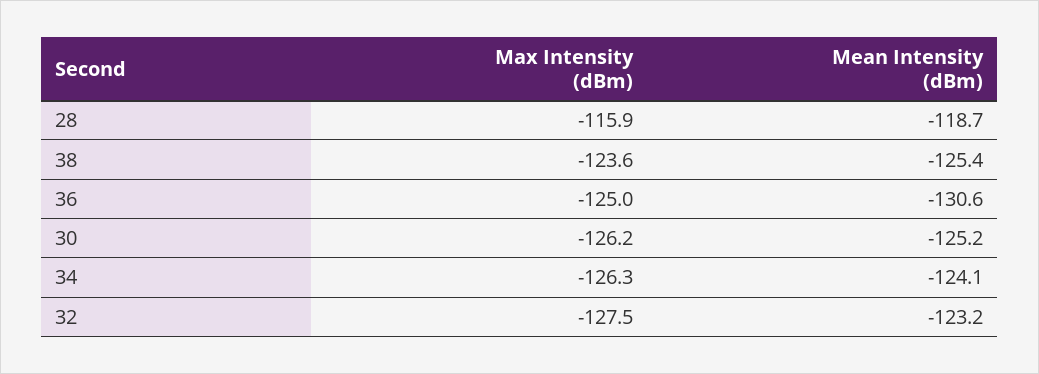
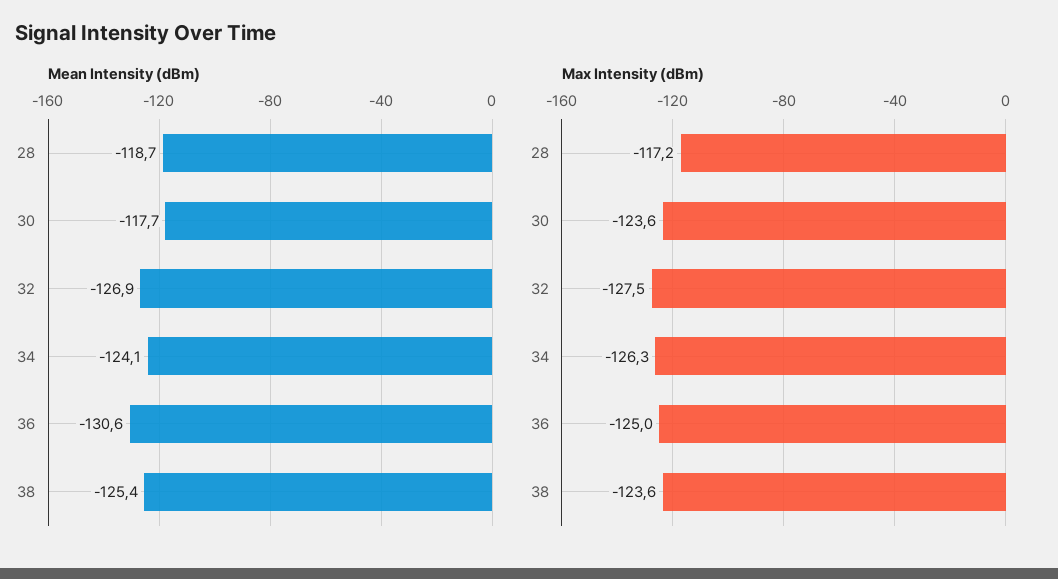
  {
    "Max Intensity (dBm)": {
-     "28": -115.9,
+     "28": -117.2,
      "38": -123.6,
      "36": -125,
-     "30": -126.2,
+     "30": -123.6,
      "34": -126.3,
      "32": -127.5
    },
    "Mean Intensity (dBm)": {
      "28": -118.7,
      "38": -125.4,
      "36": -130.6,
-     "30": -125.2,
+     "30": -117.7,
      "34": -124.1,
-     "32": -123.2
+     "32": -126.9
    }
  }

